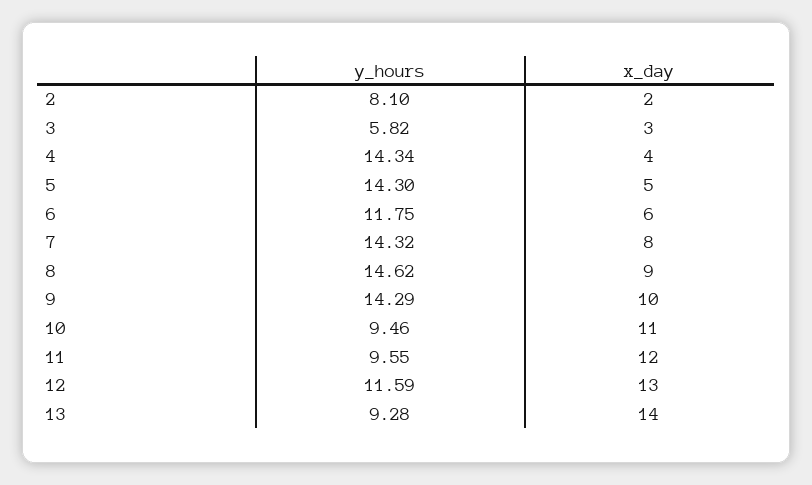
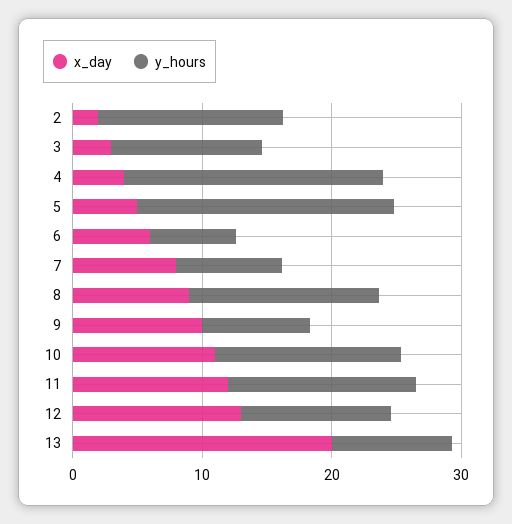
  {
    "y_hours": {
-     "2": 8.1,
+     "2": 14,
-     "3": 5.82,
+     "3": 12,
-     "4": 14.34,
+     "4": 20,
-     "5": 14.3,
+     "5": 20,
-     "6": 11.75,
+     "6": 6,
-     "7": 14.32,
+     "7": 8,
      "8": 14.62,
-     "9": 14.29,
+     "9": 8,
-     "10": 9.46,
+     "10": 14,
-     "11": 9.55,
+     "11": 14,
      "12": 11.59,
      "13": 9.28
    },
    "x_day": {
      "2": 2,
      "3": 3,
      "4": 4,
      "5": 5,
      "6": 6,
      "7": 8,
      "8": 9,
      "9": 10,
      "10": 11,
      "11": 12,
      "12": 13,
-     "13": 14
+     "13": 20
    }
  }

